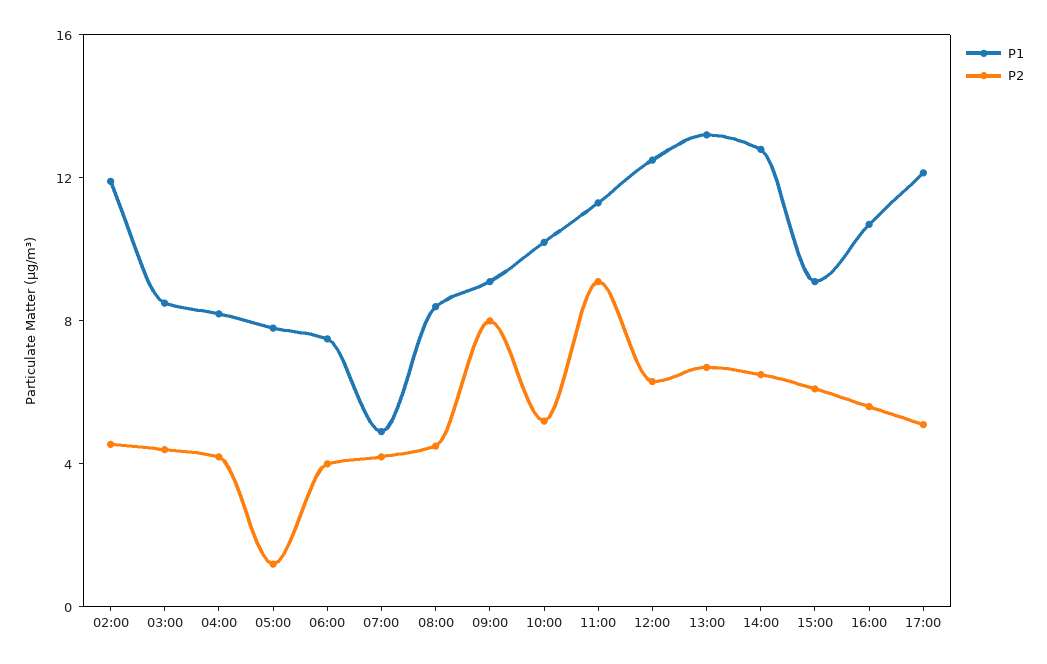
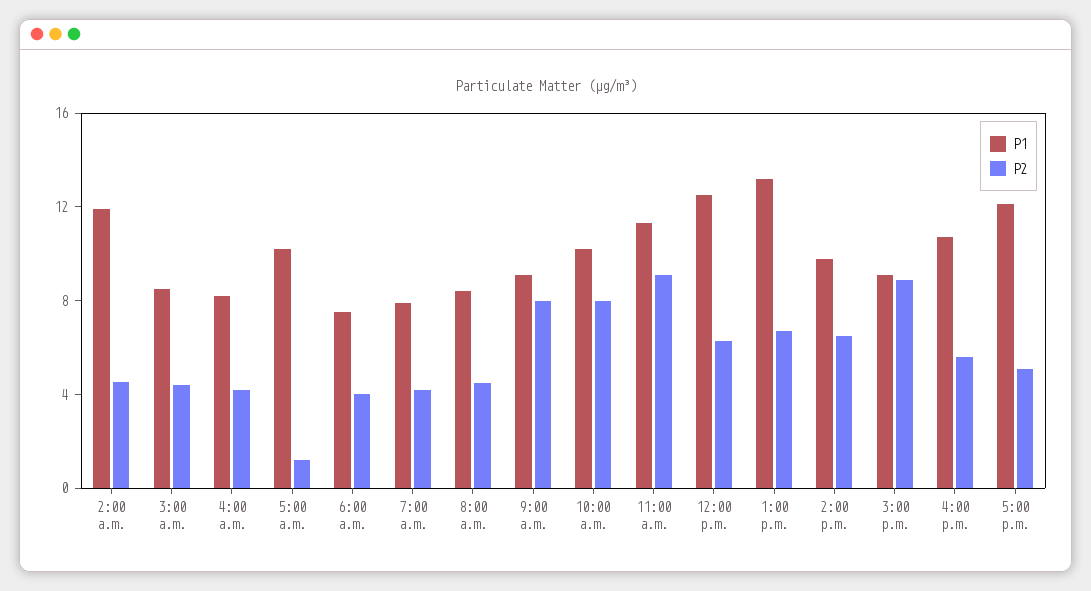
  {
    "P1": {
      "02:00": 12,
      "03:00": 9,
      "04:00": 8,
-     "05:00": 8,
+     "05:00": 10,
      "06:00": 8,
-     "07:00": 5,
+     "07:00": 8,
      "08:00": 8,
      "09:00": 9,
      "10:00": 10,
      "11:00": 11,
      "12:00": 13,
      "13:00": 13,
-     "14:00": 13,
+     "14:00": 10,
      "15:00": 9,
      "16:00": 11,
      "17:00": 12
    },
    "P2": {
      "02:00": 5,
      "03:00": 4,
      "04:00": 4,
      "05:00": 1,
      "06:00": 4,
      "07:00": 4,
      "08:00": 5,
      "09:00": 8,
-     "10:00": 5,
+     "10:00": 8,
      "11:00": 9,
      "12:00": 6,
      "13:00": 7,
      "14:00": 7,
-     "15:00": 6,
+     "15:00": 9,
      "16:00": 6,
      "17:00": 5
    }
  }

